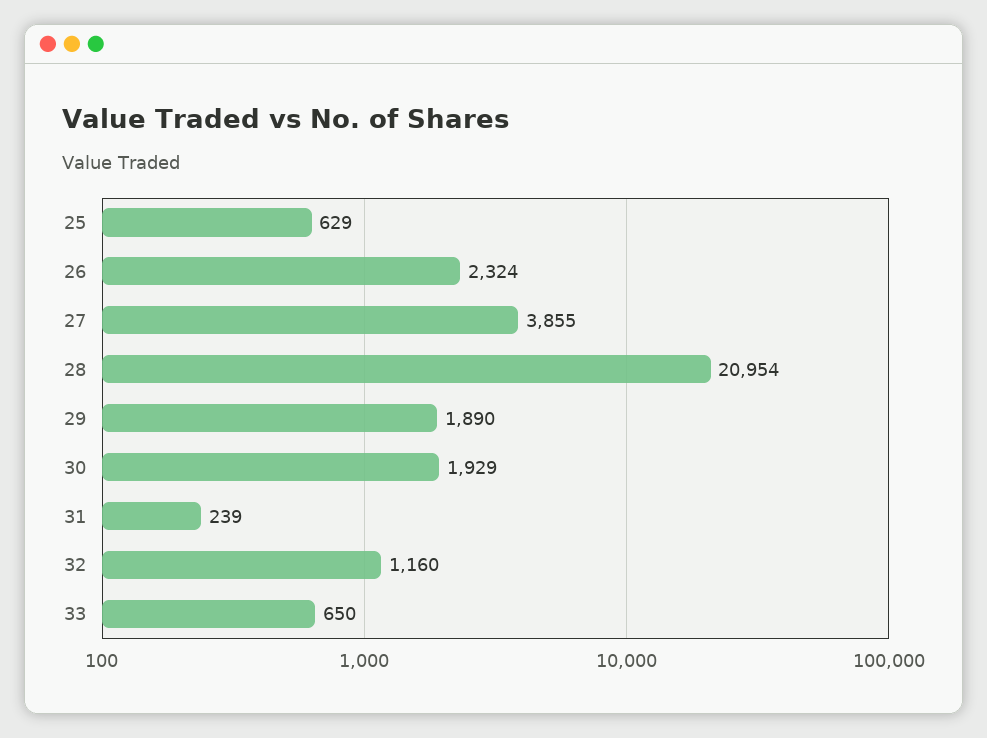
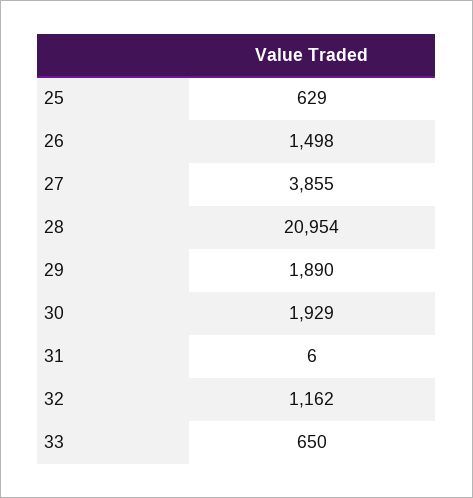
  {
    "25": 629,
-   "26": 2324,
+   "26": 1498,
    "27": 3855,
    "28": 20954,
    "29": 1890,
    "30": 1929,
-   "31": 239,
+   "31": 6,
-   "32": 1160,
+   "32": 1162,
    "33": 650
  }

